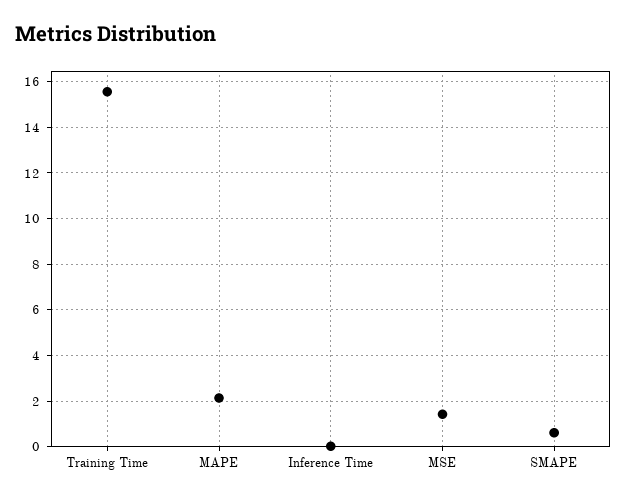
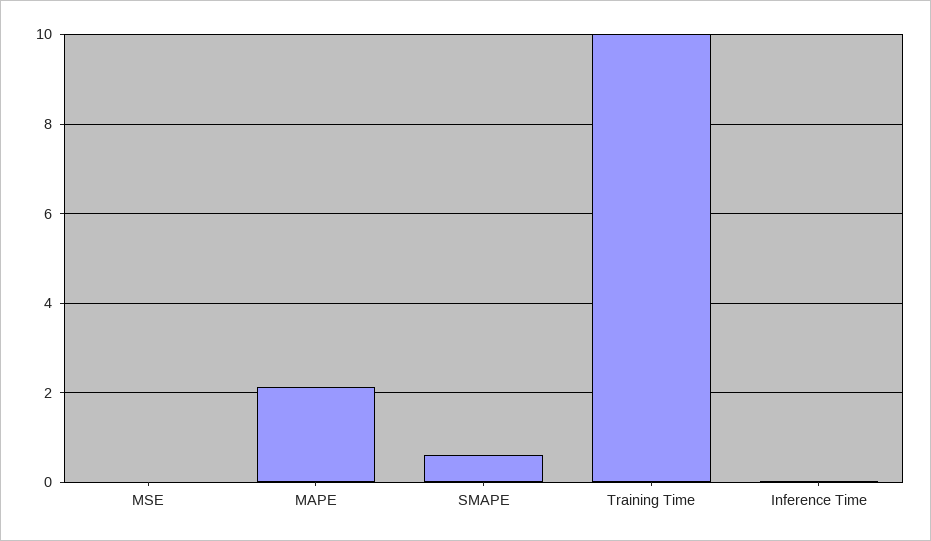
  {
-   "Training Time": 15.5,
+   "Training Time": 10,
    "MAPE": 2.2,
    "Inference Time": 0,
-   "MSE": 1.5,
+   "MSE": 0,
    "SMAPE": 0.6
  }

